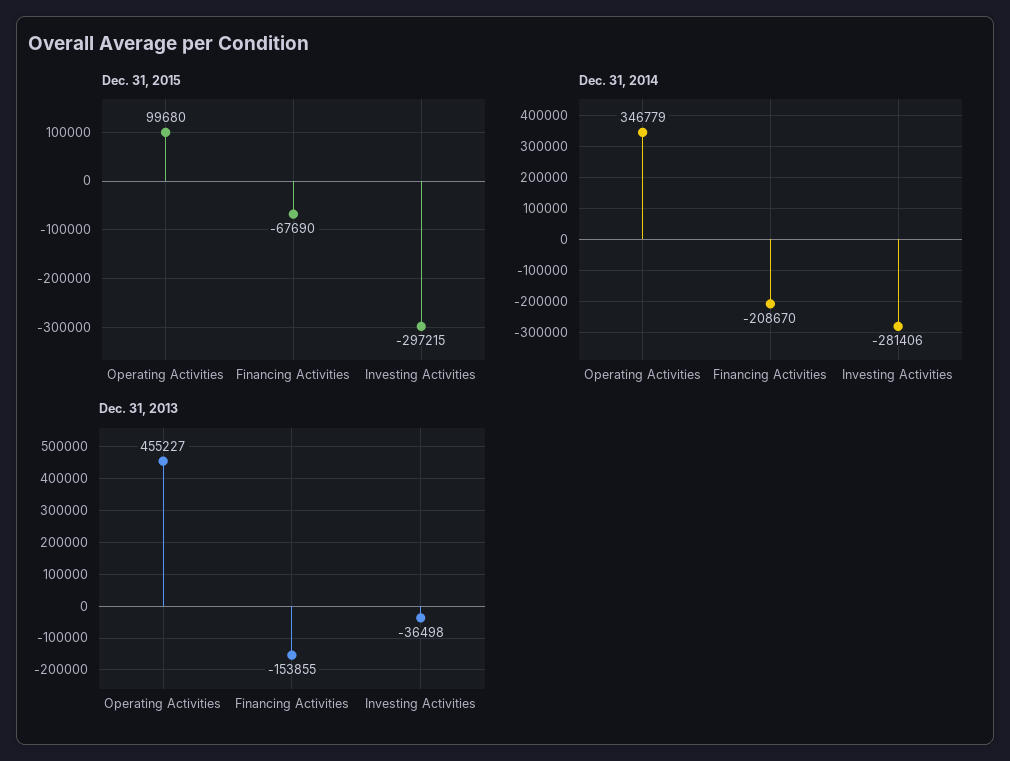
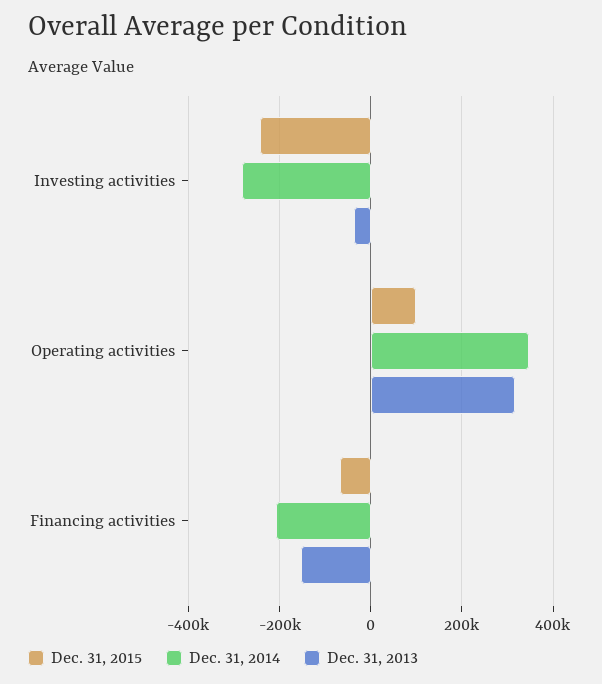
  {
    "Dec. 31, 2015": {
      "Operating Activities": 99680,
      "Financing Activities": -67690,
-     "Investing Activities": -297215
+     "Investing Activities": -240000
    },
    "Dec. 31, 2014": {
      "Operating Activities": 346779,
      "Financing Activities": -208670,
      "Investing Activities": -281406
    },
    "Dec. 31, 2013": {
-     "Operating Activities": 455227,
+     "Operating Activities": 320000,
      "Financing Activities": -153855,
      "Investing Activities": -36498
    }
  }

